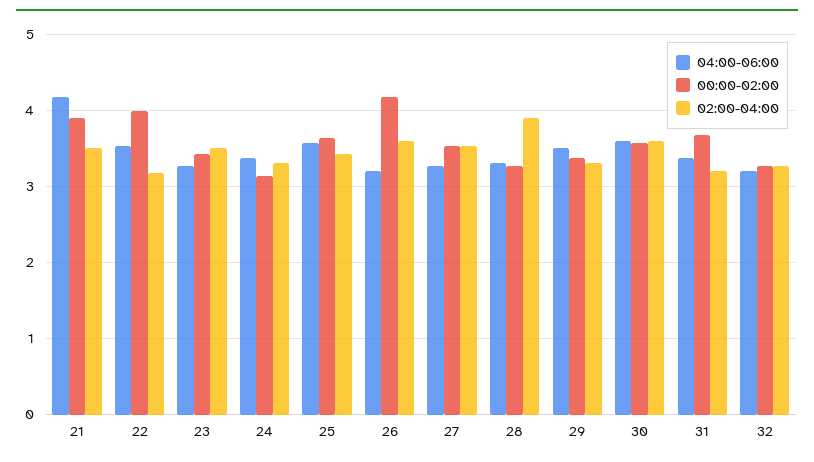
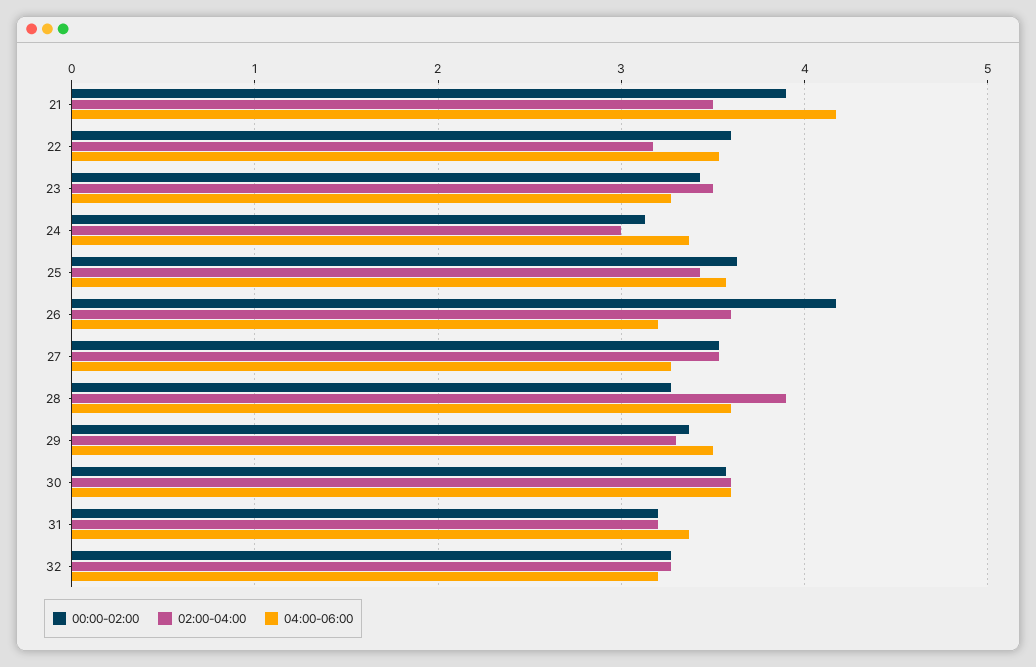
  {
    "04:00-06:00": {
      "21": 4.2,
      "22": 3.5,
      "23": 3.3,
      "24": 3.4,
      "25": 3.6,
      "26": 3.2,
      "27": 3.3,
-     "28": 3.3,
+     "28": 3.6,
      "29": 3.5,
      "30": 3.6,
      "31": 3.4,
      "32": 3.2
    },
    "00:00-02:00": {
      "21": 3.9,
-     "22": 4,
+     "22": 3.6,
      "23": 3.4,
      "24": 3.1,
      "25": 3.6,
      "26": 4.2,
      "27": 3.5,
      "28": 3.3,
      "29": 3.4,
      "30": 3.6,
-     "31": 3.7,
+     "31": 3.2,
      "32": 3.3
    },
    "02:00-04:00": {
      "21": 3.5,
      "22": 3.2,
      "23": 3.5,
-     "24": 3.3,
+     "24": 3,
      "25": 3.4,
      "26": 3.6,
      "27": 3.5,
      "28": 3.9,
      "29": 3.3,
      "30": 3.6,
      "31": 3.2,
      "32": 3.3
    }
  }

